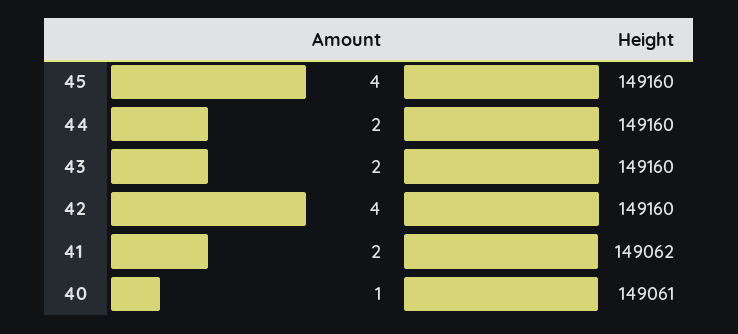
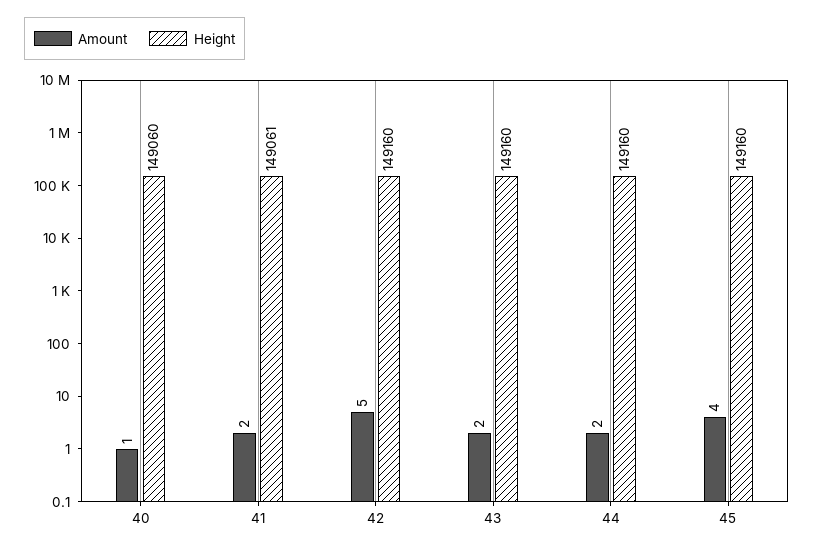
  {
    "Amount": {
      "45": 4,
      "44": 2,
      "43": 2,
-     "42": 4,
+     "42": 5,
      "41": 2,
      "40": 1
    },
    "Height": {
      "45": 149160,
      "44": 149160,
      "43": 149160,
      "42": 149160,
-     "41": 149062,
+     "41": 149061,
-     "40": 149061
+     "40": 149060
    }
  }

